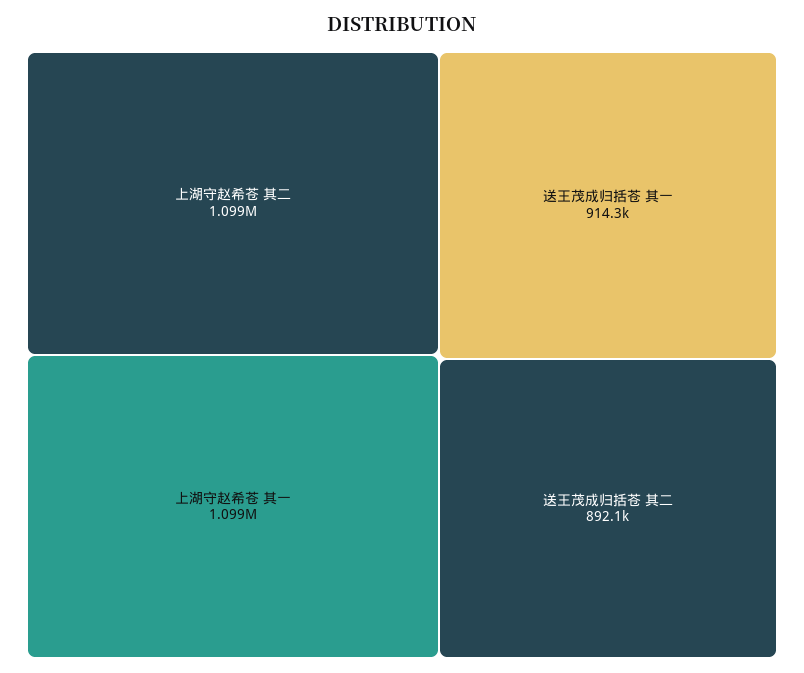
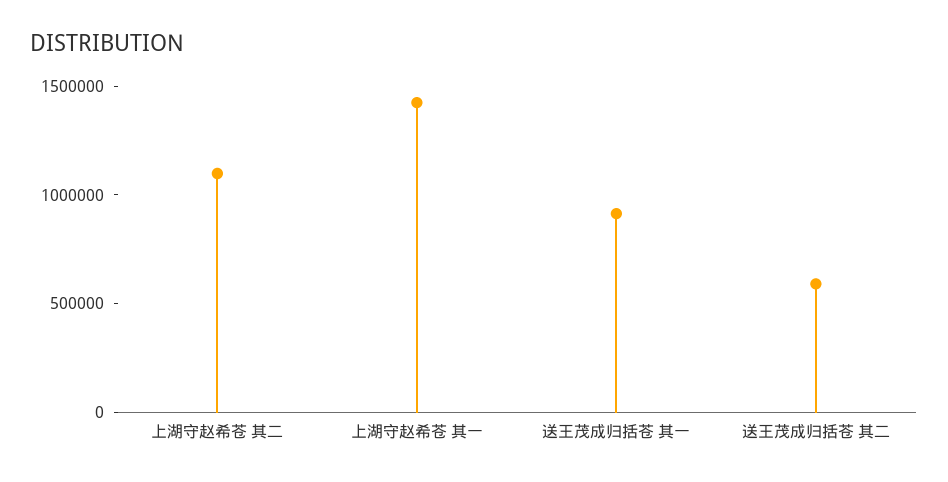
  {
    "上湖守赵希苍 其二": 1099000,
-   "上湖守赵希苍 其一": 1099000,
+   "上湖守赵希苍 其一": 1400000,
    "送王茂成归括苍 其一": 914300,
-   "送王茂成归括苍 其二": 892100
+   "送王茂成归括苍 其二": 600000
  }

